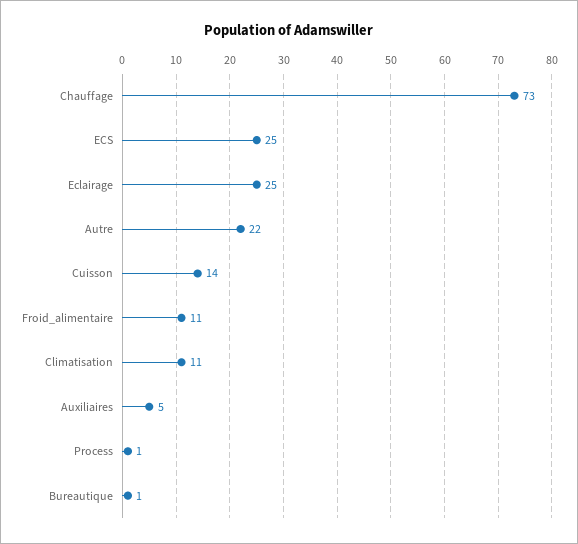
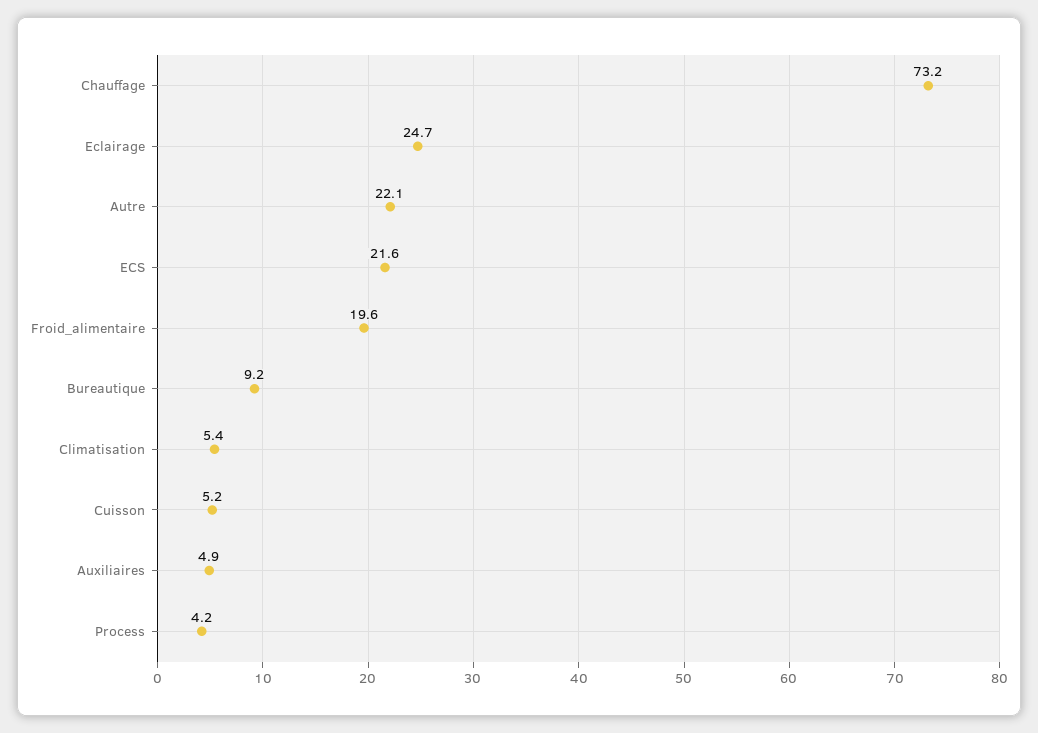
  {
    "Chauffage": 73.2,
-   "ECS": 25,
+   "ECS": 21.6,
    "Eclairage": 24.7,
    "Autre": 22.1,
-   "Cuisson": 14,
+   "Cuisson": 5.2,
-   "Froid_alimentaire": 11,
+   "Froid_alimentaire": 19.6,
-   "Climatisation": 11,
+   "Climatisation": 5.4,
    "Auxiliaires": 4.9,
-   "Process": 1,
+   "Process": 4.2,
-   "Bureautique": 1
+   "Bureautique": 9.2
  }

